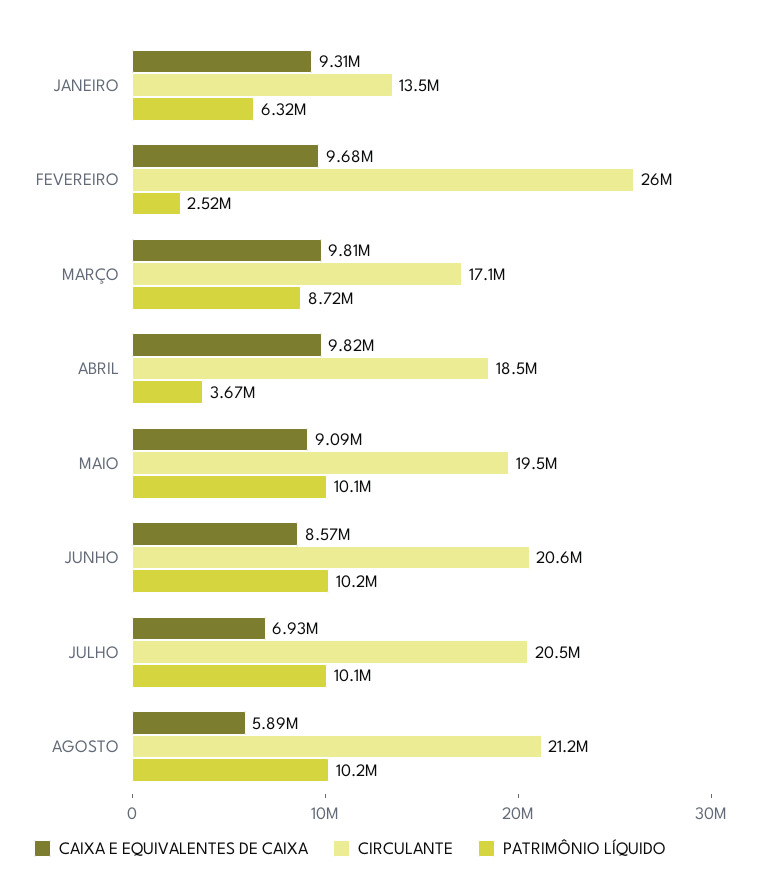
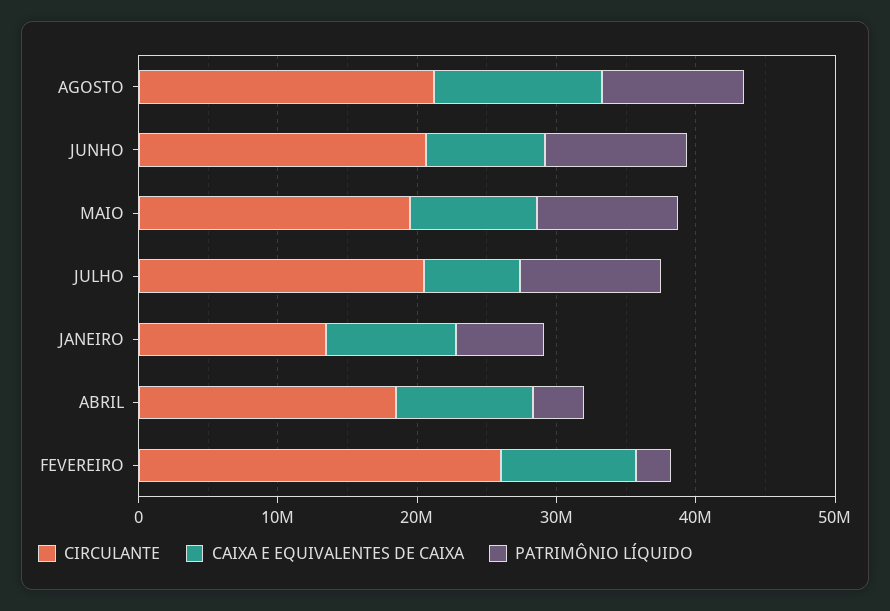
  {
    "CAIXA E EQUIVALENTES DE CAIXA": {
      "JANEIRO": 9310000,
      "FEVEREIRO": 9680000,
-     "MARÇO": 9810000,
      "ABRIL": 9820000,
      "MAIO": 9090000,
      "JUNHO": 8570000,
      "JULHO": 6930000,
-     "AGOSTO": 5890000
+     "AGOSTO": 12000000
    },
    "CIRCULANTE": {
      "JANEIRO": 13500000,
      "FEVEREIRO": 26000000,
-     "MARÇO": 17100000,
      "ABRIL": 18500000,
      "MAIO": 19500000,
      "JUNHO": 20600000,
      "JULHO": 20500000,
      "AGOSTO": 21200000
    },
    "PATRIMÔNIO LÍQUIDO": {
      "JANEIRO": 6320000,
      "FEVEREIRO": 2520000,
-     "MARÇO": 8720000,
      "ABRIL": 3670000,
      "MAIO": 10100000,
      "JUNHO": 10200000,
      "JULHO": 10100000,
      "AGOSTO": 10200000
    }
  }

